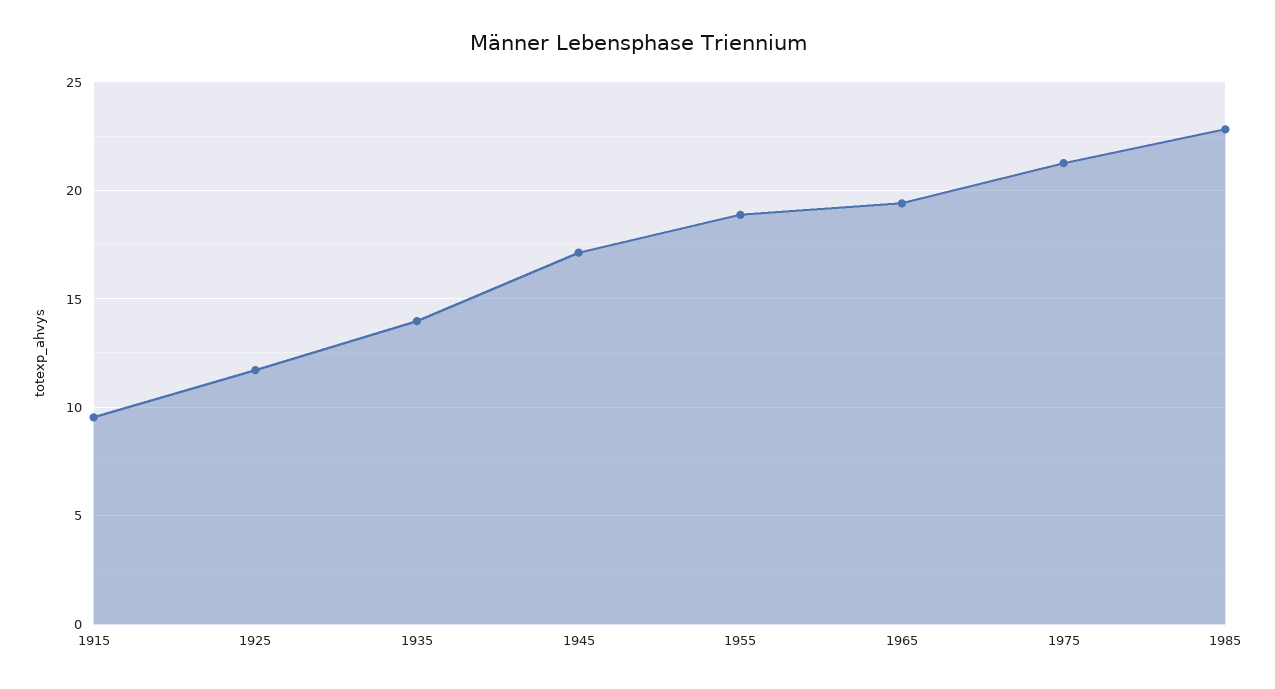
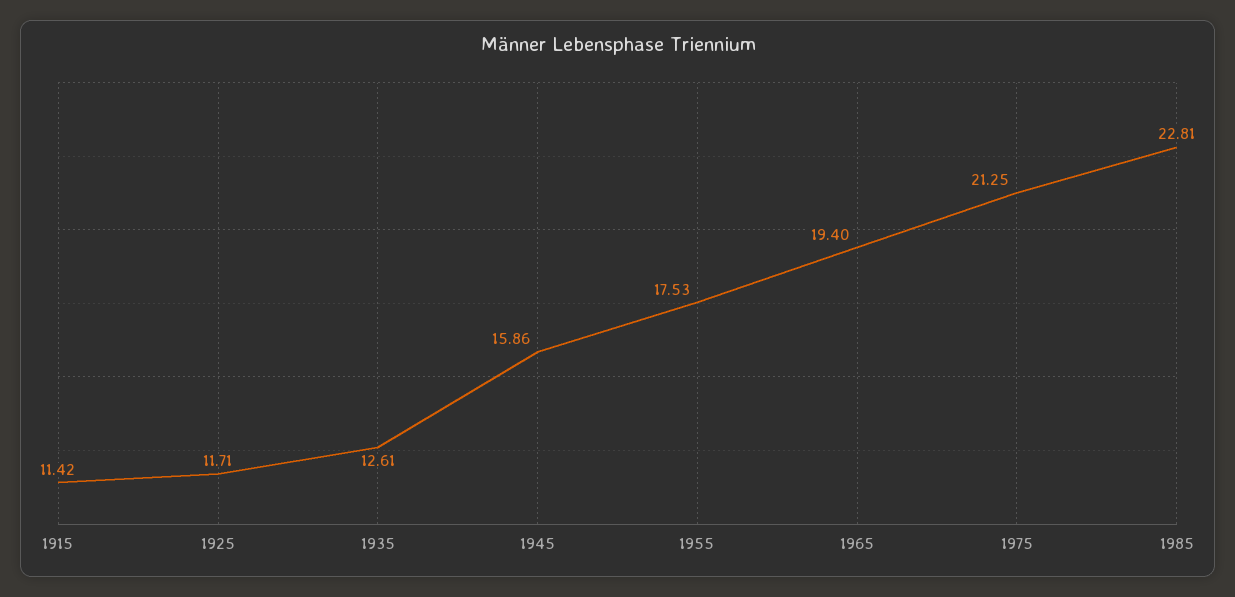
  {
-   "1915": 9.5,
+   "1915": 11.42,
    "1925": 11.71,
-   "1935": 14,
+   "1935": 12.61,
-   "1945": 17,
+   "1945": 15.86,
-   "1955": 19,
+   "1955": 17.53,
    "1965": 19.4,
    "1975": 21.25,
    "1985": 22.81
  }

